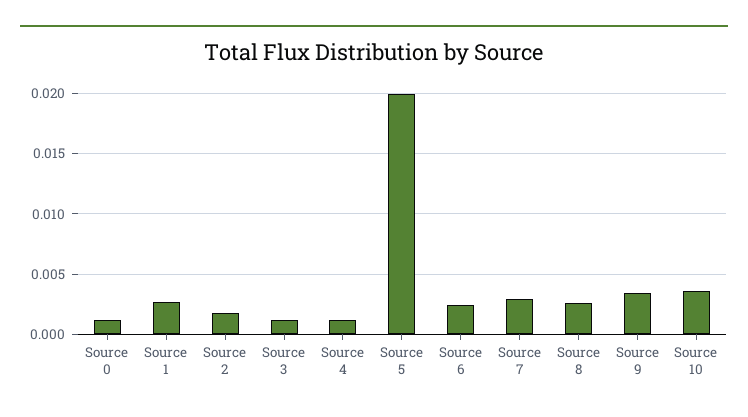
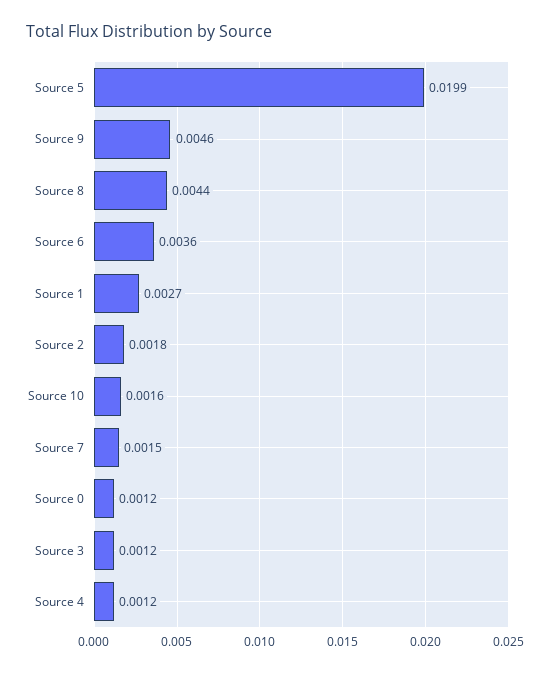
  {
    "Source 0": 0.0012,
    "Source 1": 0.0027,
    "Source 2": 0.0018,
    "Source 3": 0.0012,
    "Source 4": 0.0012,
    "Source 5": 0.0199,
-   "Source 6": 0.0025,
+   "Source 6": 0.0036,
-   "Source 7": 0.003,
+   "Source 7": 0.0015,
-   "Source 8": 0.0025,
+   "Source 8": 0.0044,
-   "Source 9": 0.0035,
+   "Source 9": 0.0046,
-   "Source 10": 0.0035
+   "Source 10": 0.0016
  }

